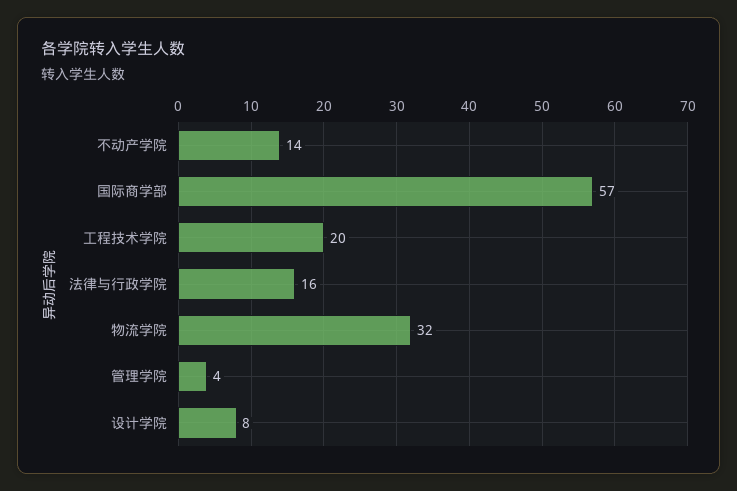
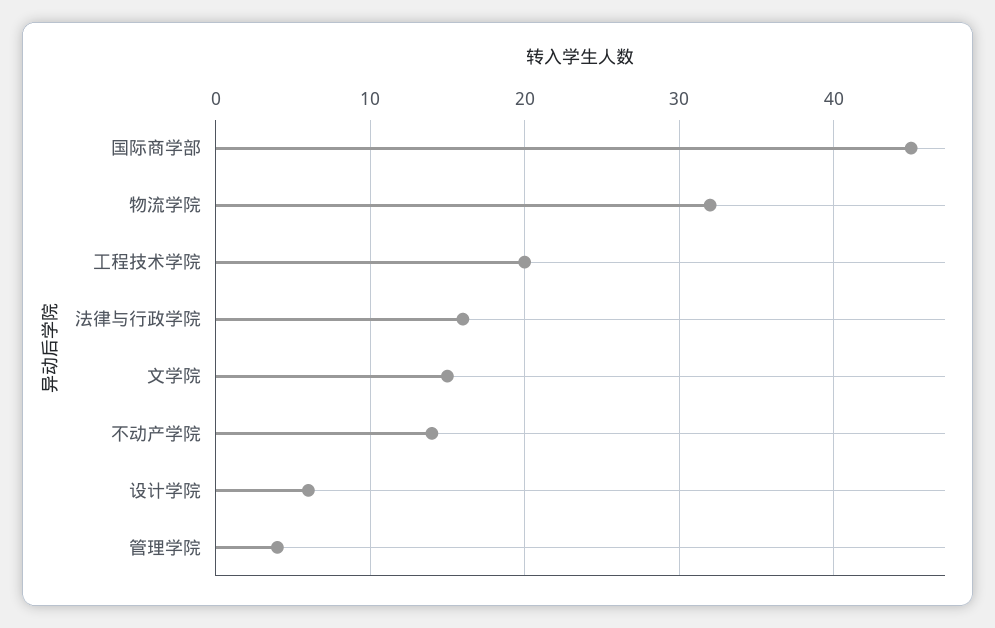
  {
    "不动产学院": 14,
-   "国际商学部": 57,
+   "国际商学部": 45,
    "工程技术学院": 20,
    "法律与行政学院": 16,
    "物流学院": 32,
    "管理学院": 4,
-   "设计学院": 8
+   "设计学院": 6,
+   "文学院": 15
  }

